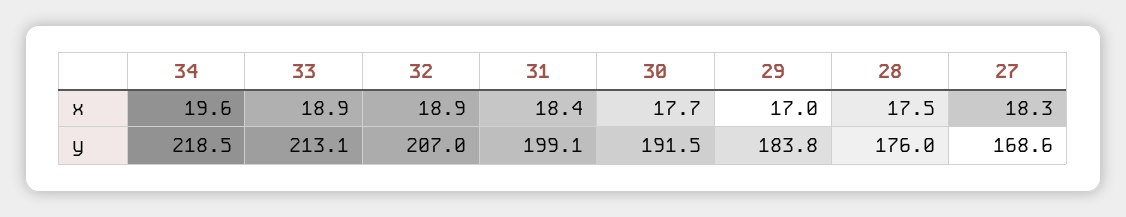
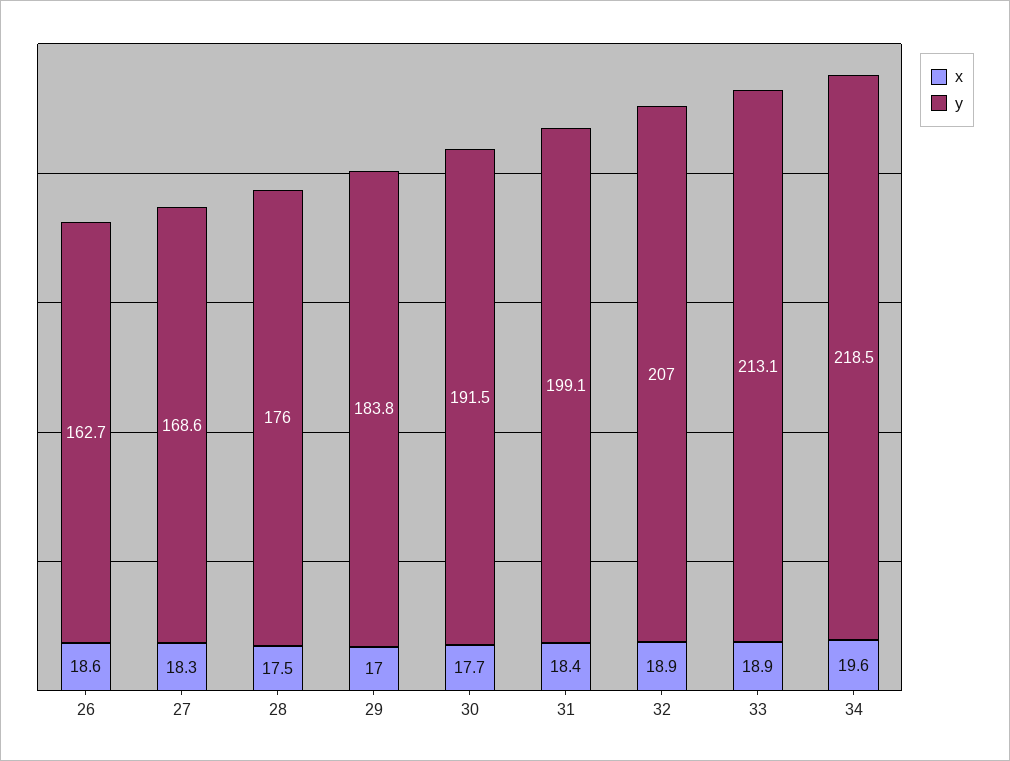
  {
    "x": {
      "34": 19.6,
      "33": 18.9,
      "32": 18.9,
      "31": 18.4,
      "30": 17.7,
      "29": 17,
      "28": 17.5,
-     "27": 18.3
+     "27": 18.3,
+     "26": 18.6
    },
    "y": {
      "34": 218.5,
      "33": 213.1,
      "32": 207,
      "31": 199.1,
      "30": 191.5,
      "29": 183.8,
      "28": 176,
-     "27": 168.6
+     "27": 168.6,
+     "26": 162.7
    }
  }

